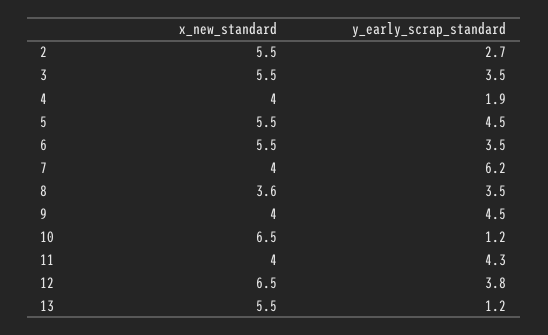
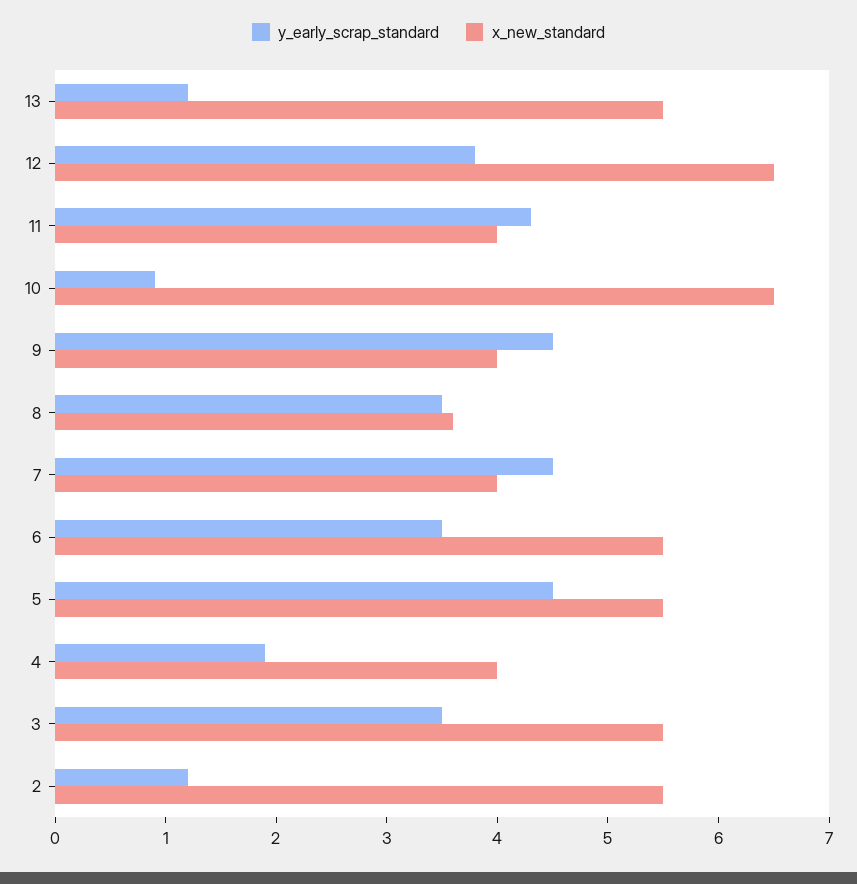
  {
    "x_new_standard": {
      "2": 5.5,
      "3": 5.5,
      "4": 4,
      "5": 5.5,
      "6": 5.5,
      "7": 4,
      "8": 3.6,
      "9": 4,
      "10": 6.5,
      "11": 4,
      "12": 6.5,
      "13": 5.5
    },
    "y_early_scrap_standard": {
-     "2": 2.7,
+     "2": 1.2,
      "3": 3.5,
      "4": 1.9,
      "5": 4.5,
      "6": 3.5,
-     "7": 6.2,
+     "7": 4.5,
      "8": 3.5,
      "9": 4.5,
-     "10": 1.2,
+     "10": 0.9,
      "11": 4.3,
      "12": 3.8,
      "13": 1.2
    }
  }

